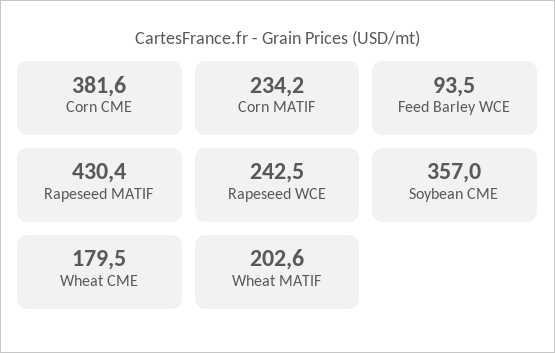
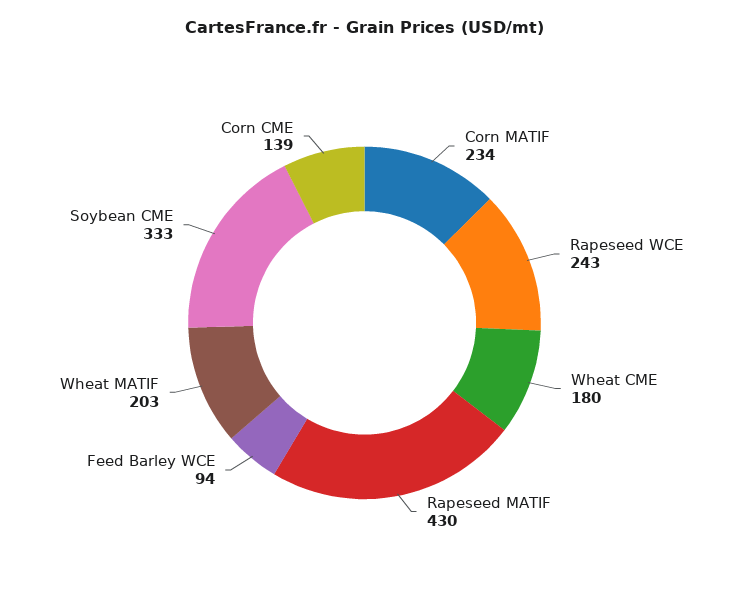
  {
-   "Corn CME": 381.6,
+   "Corn CME": 139,
    "Corn MATIF": 234.2,
    "Feed Barley WCE": 93.5,
    "Rapeseed MATIF": 430.4,
    "Rapeseed WCE": 242.5,
-   "Soybean CME": 357,
+   "Soybean CME": 333,
    "Wheat CME": 179.5,
    "Wheat MATIF": 202.6
  }

